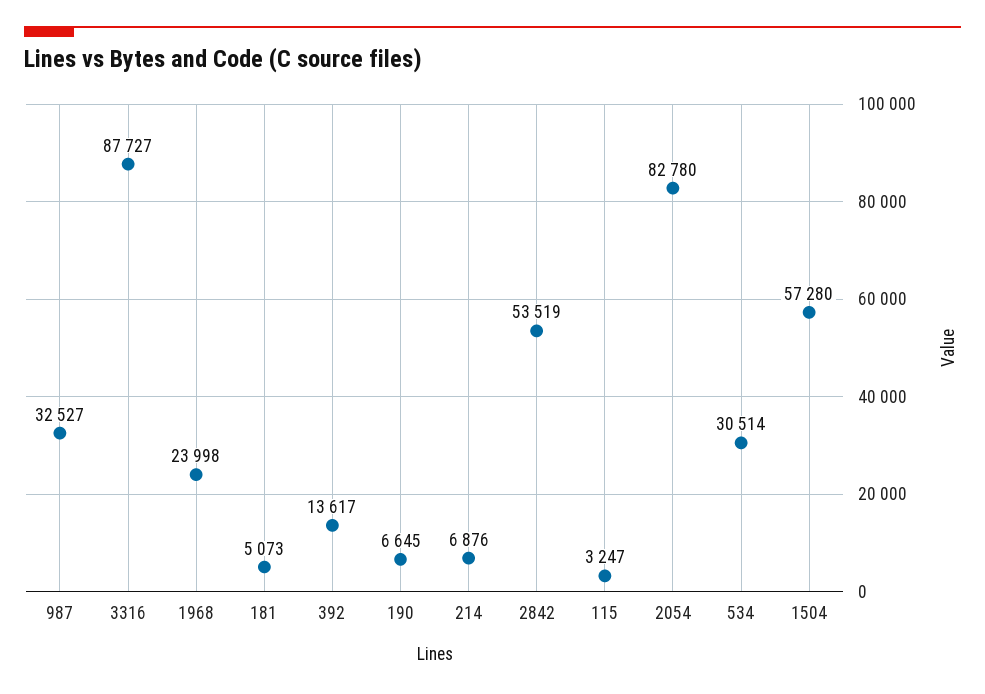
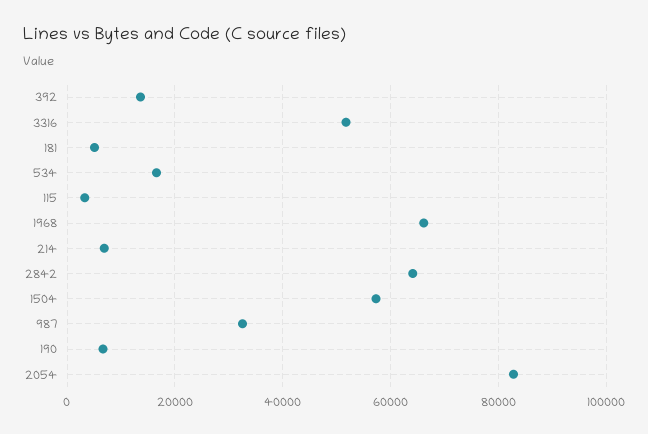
  {
    "987": 32527,
-   "3316": 87727,
+   "3316": 52000,
-   "1968": 23998,
+   "1968": 66000,
    "181": 5073,
    "392": 13617,
    "190": 6645,
    "214": 6876,
-   "2842": 53519,
+   "2842": 64000,
    "115": 3247,
    "2054": 82780,
-   "534": 30514,
+   "534": 16000,
    "1504": 57280
  }

